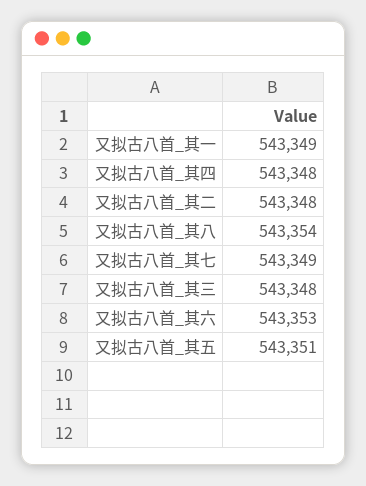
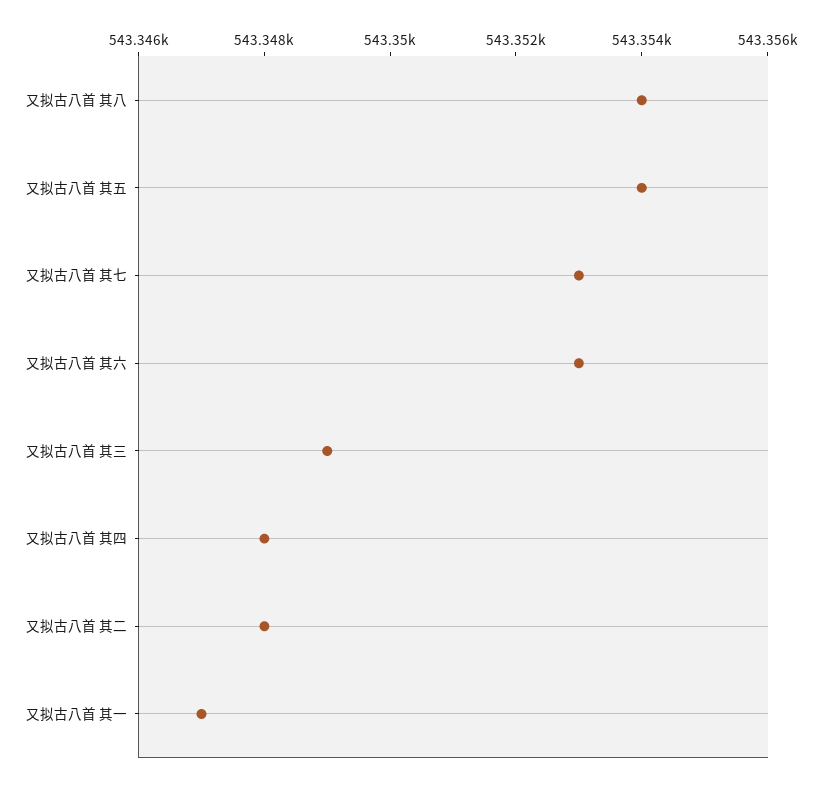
  {
-   "又拟古八首_其一": 543349,
+   "又拟古八首_其一": 543347,
    "又拟古八首_其四": 543348,
    "又拟古八首_其二": 543348,
    "又拟古八首_其八": 543354,
-   "又拟古八首_其七": 543349,
+   "又拟古八首_其七": 543353,
-   "又拟古八首_其三": 543348,
+   "又拟古八首_其三": 543349,
    "又拟古八首_其六": 543353,
-   "又拟古八首_其五": 543351
+   "又拟古八首_其五": 543354
  }

